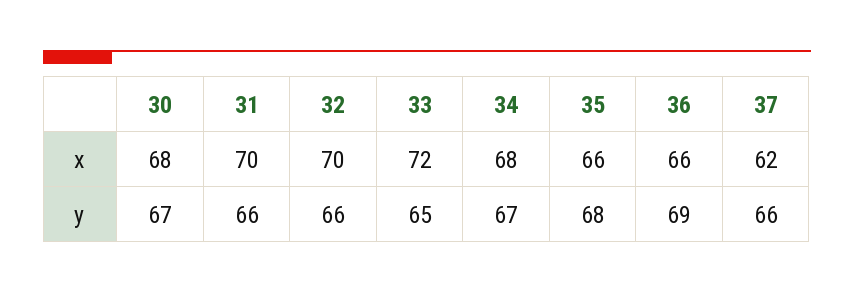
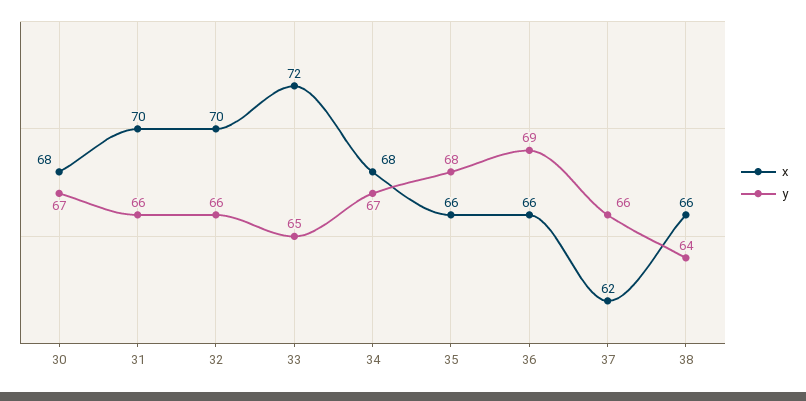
  {
    "x": {
      "30": 68,
      "31": 70,
      "32": 70,
      "33": 72,
      "34": 68,
      "35": 66,
      "36": 66,
-     "37": 62
+     "37": 62,
+     "38": 66
    },
    "y": {
      "30": 67,
      "31": 66,
      "32": 66,
      "33": 65,
      "34": 67,
      "35": 68,
      "36": 69,
-     "37": 66
+     "37": 66,
+     "38": 64
    }
  }

